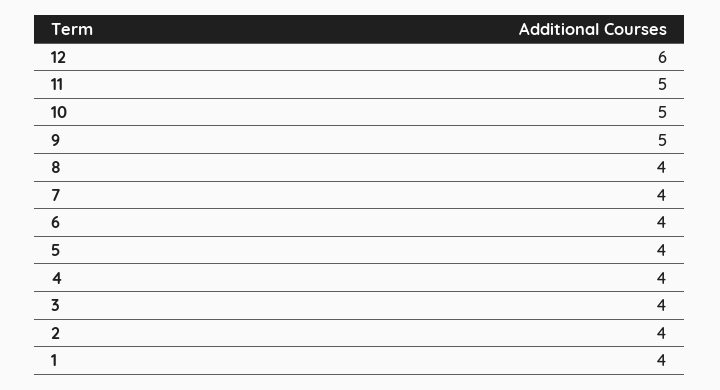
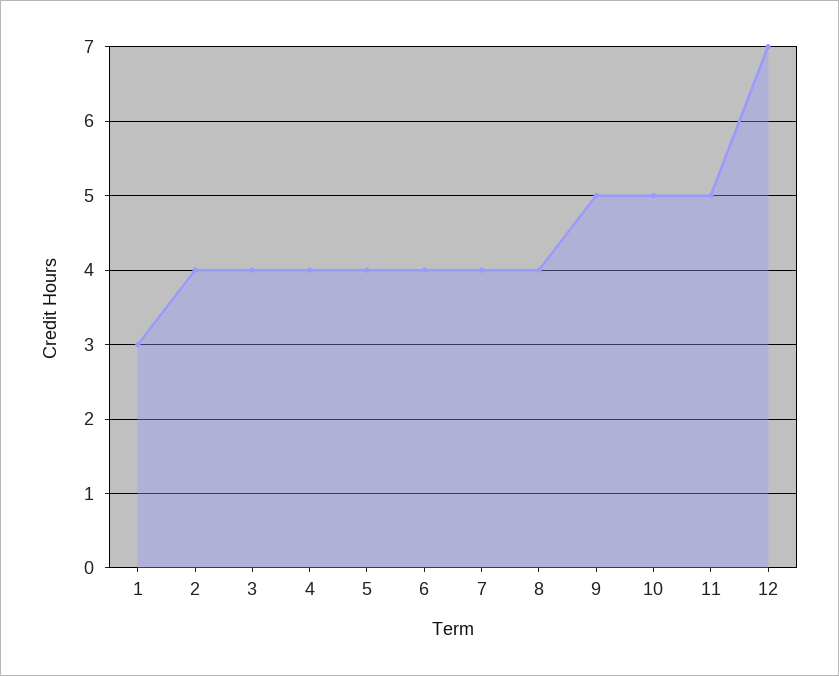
  {
-   "12": 6,
+   "12": 7,
    "11": 5,
    "10": 5,
    "9": 5,
    "8": 4,
    "7": 4,
    "6": 4,
    "5": 4,
    "4": 4,
    "3": 4,
    "2": 4,
-   "1": 4
+   "1": 3
  }

